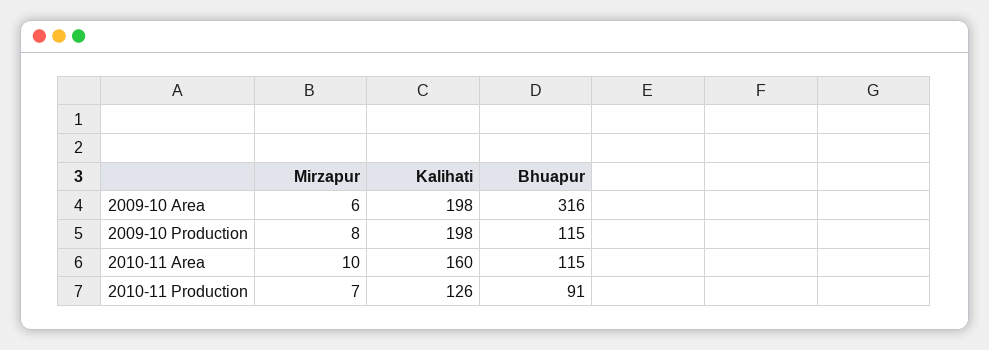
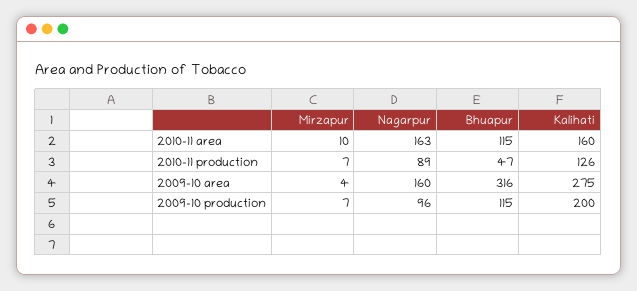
  {
    "Mirzapur": {
-     "2009-10 Area": 6,
+     "2009-10 Area": 4,
-     "2009-10 Production": 8,
+     "2009-10 Production": 7,
      "2010-11 Area": 10,
      "2010-11 Production": 7
    },
    "Kalihati": {
-     "2009-10 Area": 198,
+     "2009-10 Area": 275,
-     "2009-10 Production": 198,
+     "2009-10 Production": 200,
      "2010-11 Area": 160,
      "2010-11 Production": 126
    },
    "Bhuapur": {
      "2009-10 Area": 316,
      "2009-10 Production": 115,
      "2010-11 Area": 115,
-     "2010-11 Production": 91
+     "2010-11 Production": 47
-   }
+   },
+   "Nagarpur": {
+     "2010-11 Area": 163,
+     "2010-11 Production": 89,
+     "2009-10 Area": 160,
+     "2009-10 Production": 96
+   }
  }

